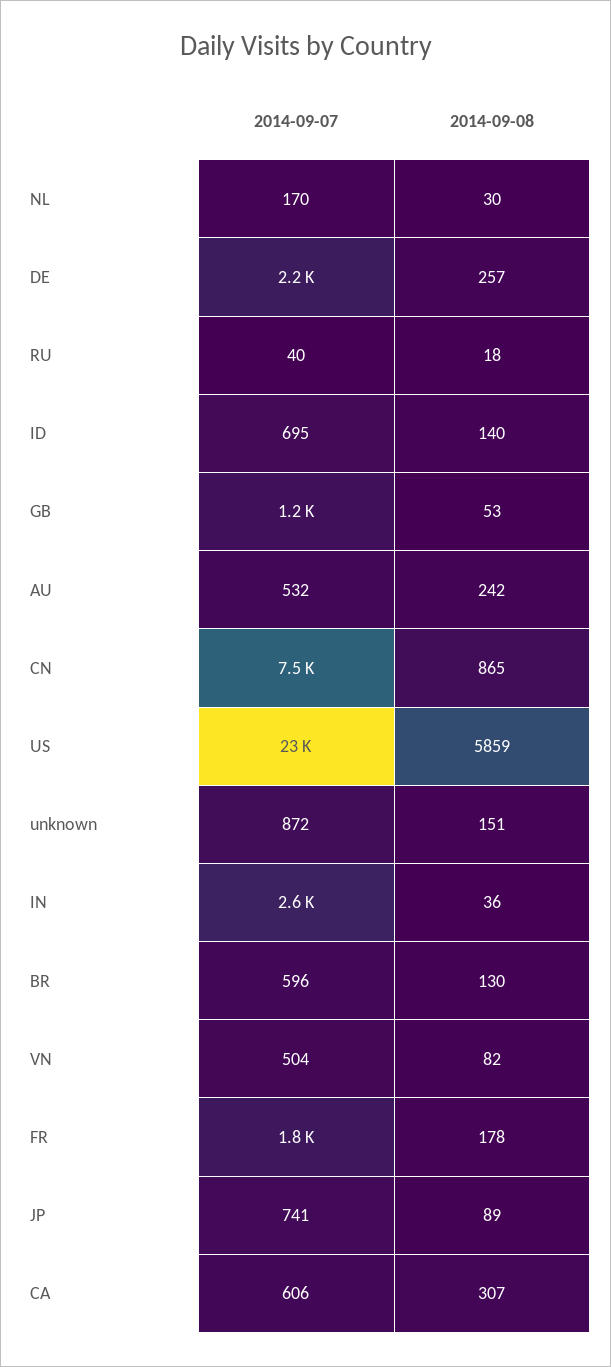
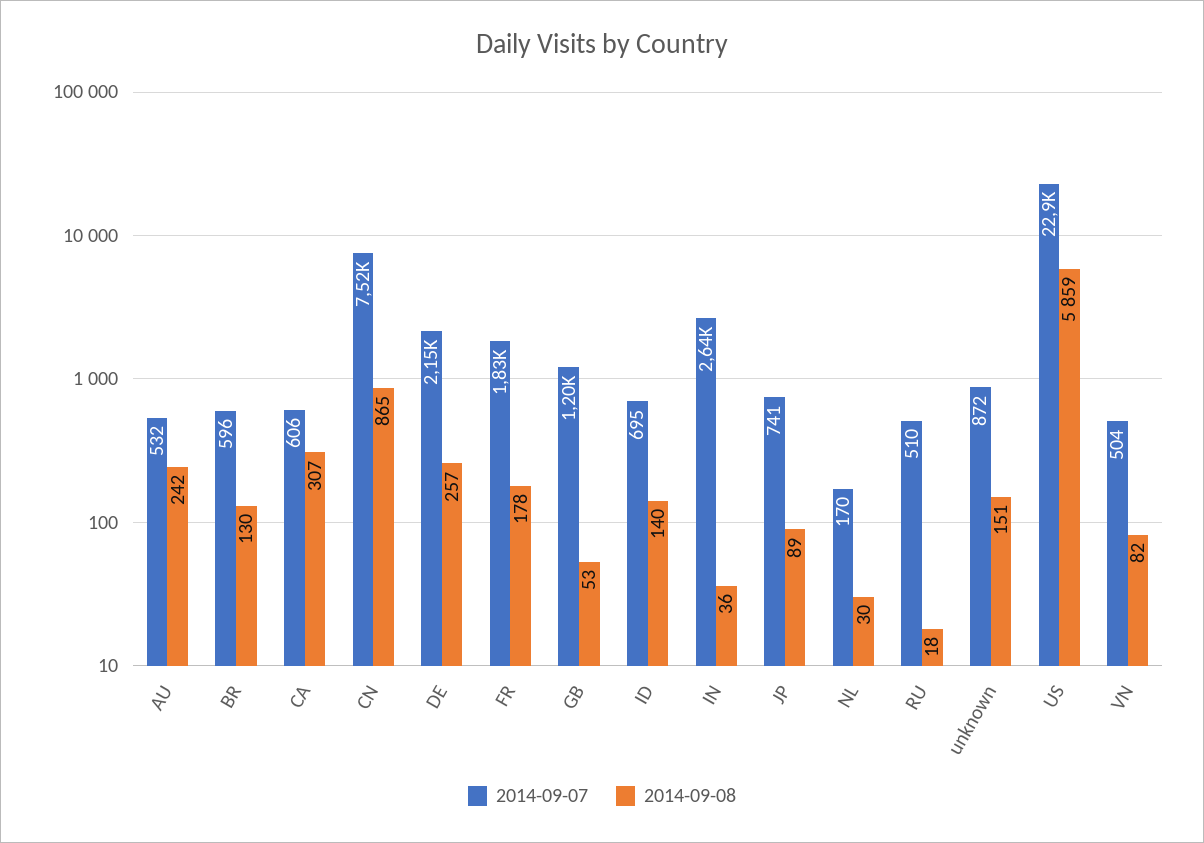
  {
    "2014-09-07": {
      "NL": 170,
      "DE": 2150,
-     "RU": 40,
+     "RU": 510,
      "ID": 695,
      "GB": 1200,
      "AU": 532,
      "CN": 7520,
      "US": 22900,
      "unknown": 872,
      "IN": 2640,
      "BR": 596,
      "VN": 504,
      "FR": 1830,
      "JP": 741,
      "CA": 606
    },
    "2014-09-08": {
      "NL": 30,
      "DE": 257,
      "RU": 18,
      "ID": 140,
      "GB": 53,
      "AU": 242,
      "CN": 865,
      "US": 5859,
      "unknown": 151,
      "IN": 36,
      "BR": 130,
      "VN": 82,
      "FR": 178,
      "JP": 89,
      "CA": 307
    }
  }

